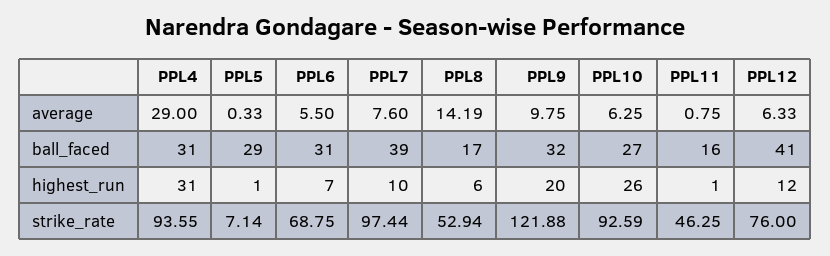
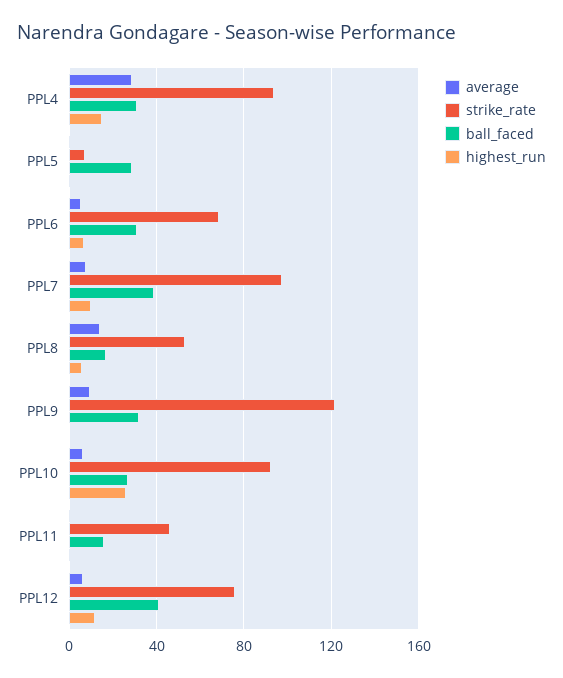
  {
    "average": {
      "PPL4": 29,
      "PPL5": 0.33,
      "PPL6": 5.5,
      "PPL7": 7.6,
      "PPL8": 14.19,
      "PPL9": 9.75,
      "PPL10": 6.25,
      "PPL11": 0.75,
      "PPL12": 6.33
    },
    "ball_faced": {
      "PPL4": 31,
      "PPL5": 29,
      "PPL6": 31,
      "PPL7": 39,
      "PPL8": 17,
      "PPL9": 32,
      "PPL10": 27,
      "PPL11": 16,
      "PPL12": 41
    },
    "highest_run": {
-     "PPL4": 31,
+     "PPL4": 15,
      "PPL5": 1,
      "PPL6": 7,
      "PPL7": 10,
      "PPL8": 6,
-     "PPL9": 20,
+     "PPL9": 0,
      "PPL10": 26,
      "PPL11": 1,
      "PPL12": 12
    },
    "strike_rate": {
      "PPL4": 93.55,
      "PPL5": 7.14,
      "PPL6": 68.75,
      "PPL7": 97.44,
      "PPL8": 52.94,
      "PPL9": 121.88,
      "PPL10": 92.59,
      "PPL11": 46.25,
      "PPL12": 76
    }
  }

